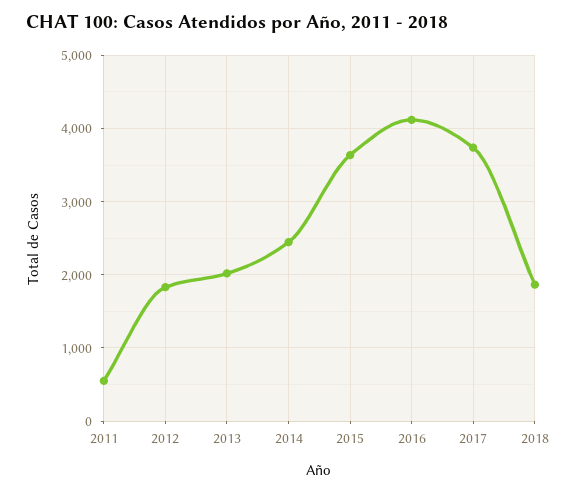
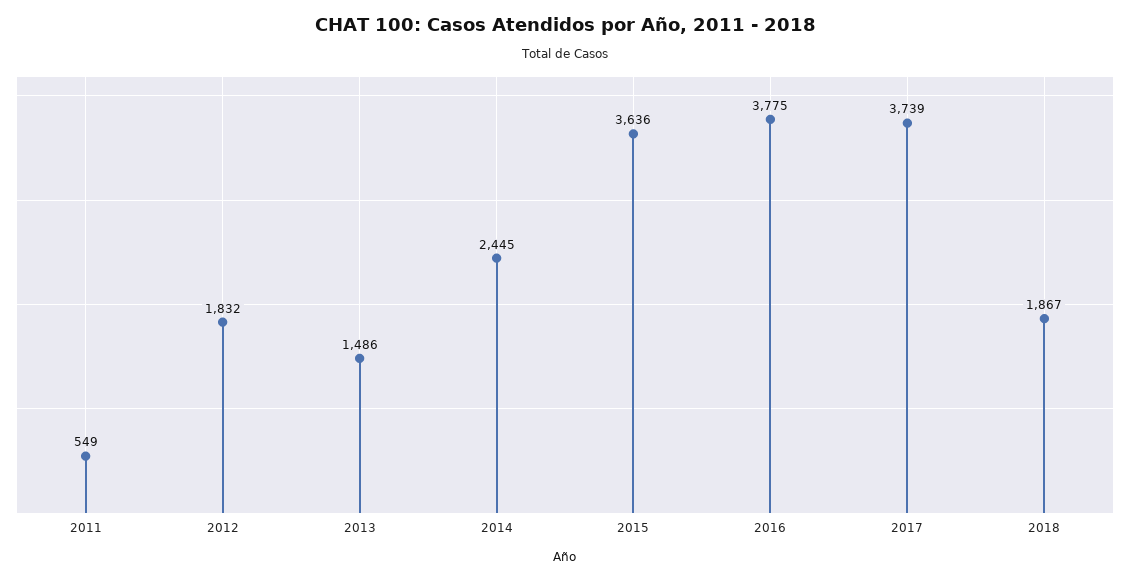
  {
    "2011": 549,
    "2012": 1832,
-   "2013": 2000,
+   "2013": 1486,
    "2014": 2445,
    "2015": 3636,
-   "2016": 4100,
+   "2016": 3775,
    "2017": 3739,
    "2018": 1867
  }

